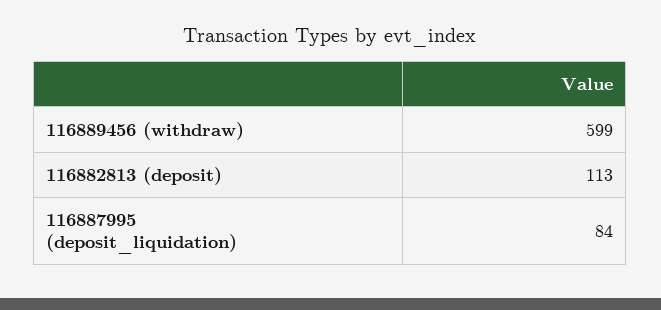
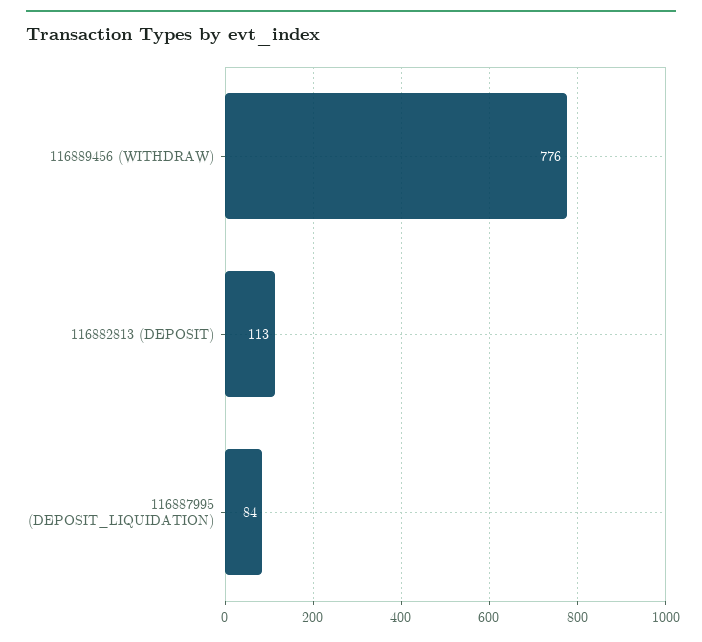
  {
-   "116889456 (withdraw)": 599,
+   "116889456 (withdraw)": 776,
    "116882813 (deposit)": 113,
    "116887995 (deposit_liquidation)": 84
  }

